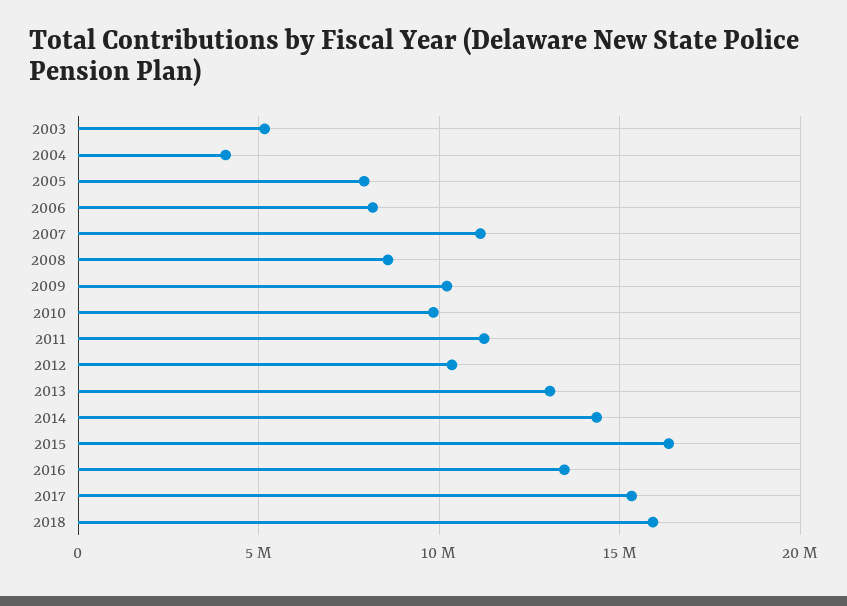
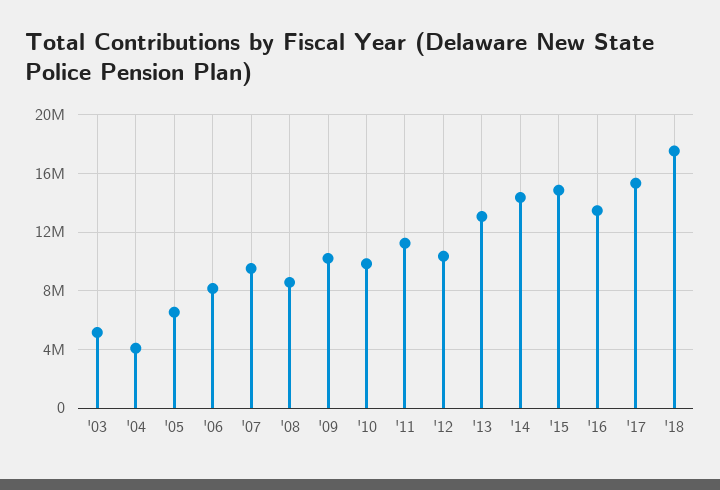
  {
    "2003": 5000000,
    "2004": 4000000,
-   "2005": 8000000,
+   "2005": 6500000,
    "2006": 8000000,
-   "2007": 11000000,
+   "2007": 9500000,
    "2008": 8500000,
    "2009": 10000000,
    "2010": 10000000,
    "2011": 11000000,
    "2012": 10500000,
    "2013": 13000000,
    "2014": 14500000,
-   "2015": 16500000,
+   "2015": 15000000,
    "2016": 13500000,
    "2017": 15500000,
-   "2018": 16000000
+   "2018": 17500000
  }

